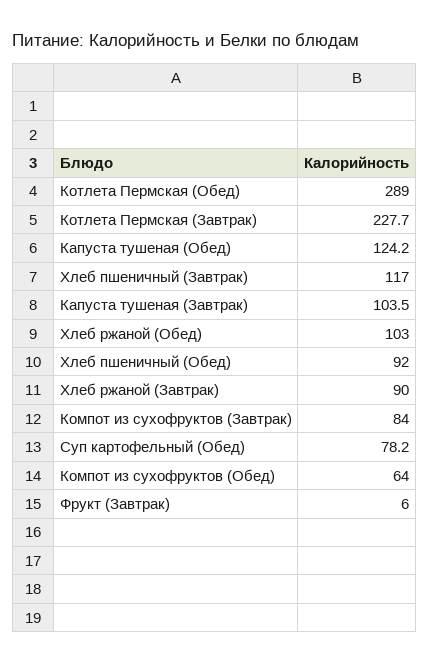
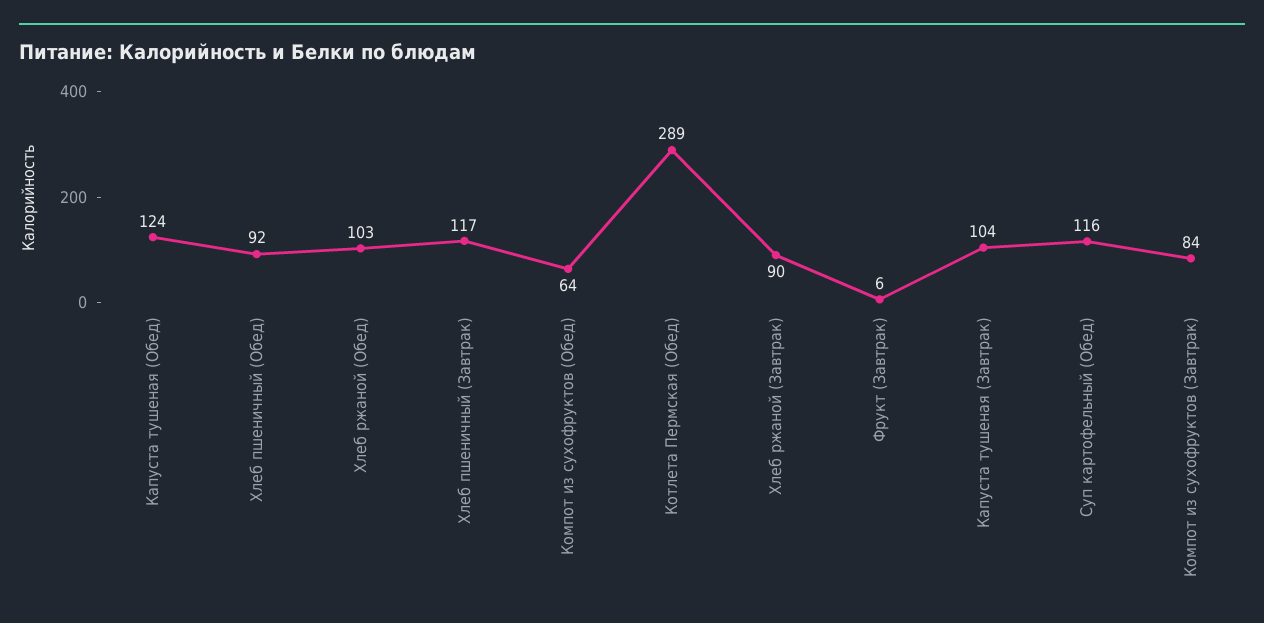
  {
    "Котлета Пермская (Обед)": 289,
-   "Котлета Пермская (Завтрак)": 227.7,
    "Капуста тушеная (Обед)": 124.2,
    "Хлеб пшеничный (Завтрак)": 117,
    "Капуста тушеная (Завтрак)": 103.5,
    "Хлеб ржаной (Обед)": 103,
    "Хлеб пшеничный (Обед)": 92,
    "Хлеб ржаной (Завтрак)": 90,
    "Компот из сухофруктов (Завтрак)": 84,
-   "Суп картофельный (Обед)": 78.2,
+   "Суп картофельный (Обед)": 116,
    "Компот из сухофруктов (Обед)": 64,
    "Фрукт (Завтрак)": 6
  }

